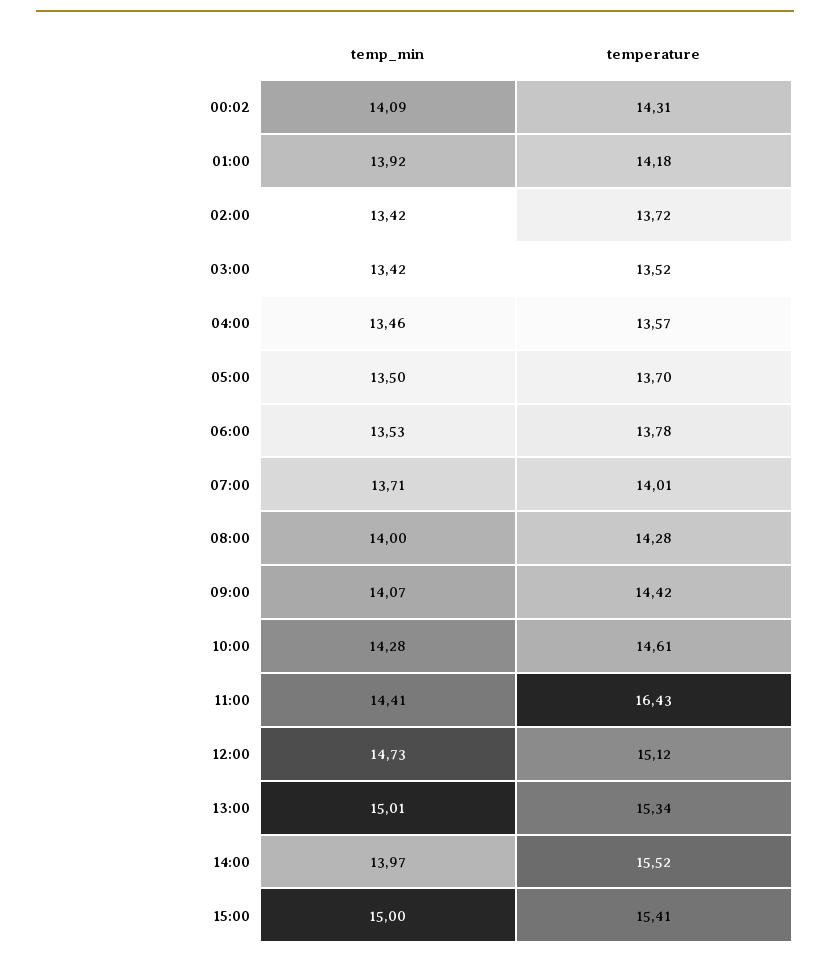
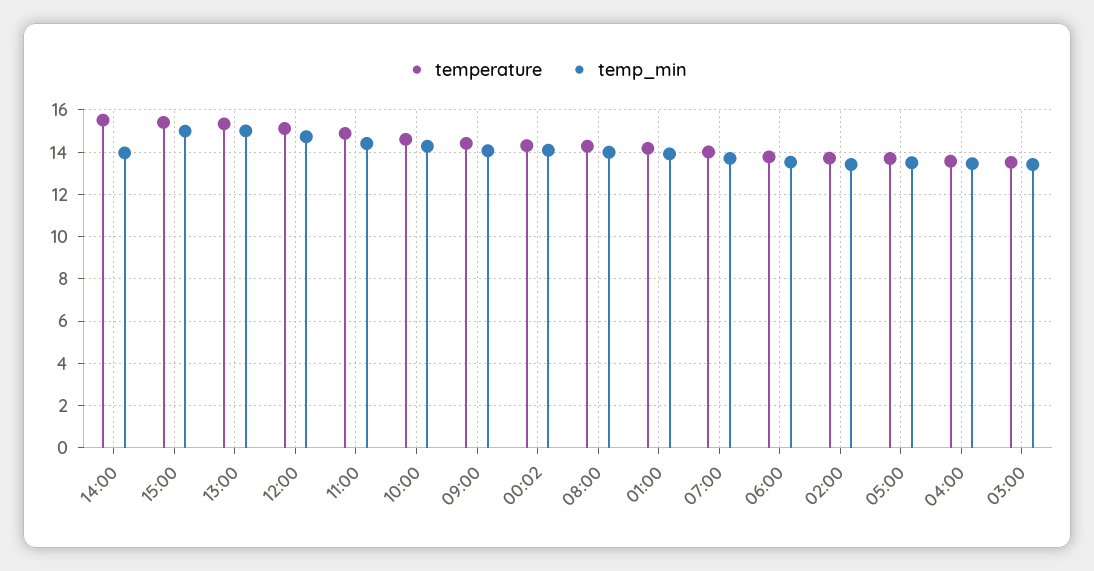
  {
    "temp_min": {
      "00:02": 14.09,
      "01:00": 13.92,
      "02:00": 13.42,
      "03:00": 13.42,
      "04:00": 13.46,
      "05:00": 13.5,
      "06:00": 13.53,
      "07:00": 13.71,
      "08:00": 14,
      "09:00": 14.07,
      "10:00": 14.28,
      "11:00": 14.41,
      "12:00": 14.73,
      "13:00": 15.01,
      "14:00": 13.97,
      "15:00": 15
    },
    "temperature": {
      "00:02": 14.31,
      "01:00": 14.18,
      "02:00": 13.72,
      "03:00": 13.52,
      "04:00": 13.57,
      "05:00": 13.7,
      "06:00": 13.78,
      "07:00": 14.01,
      "08:00": 14.28,
      "09:00": 14.42,
      "10:00": 14.61,
-     "11:00": 16.43,
+     "11:00": 15,
      "12:00": 15.12,
      "13:00": 15.34,
      "14:00": 15.52,
      "15:00": 15.41
    }
  }

